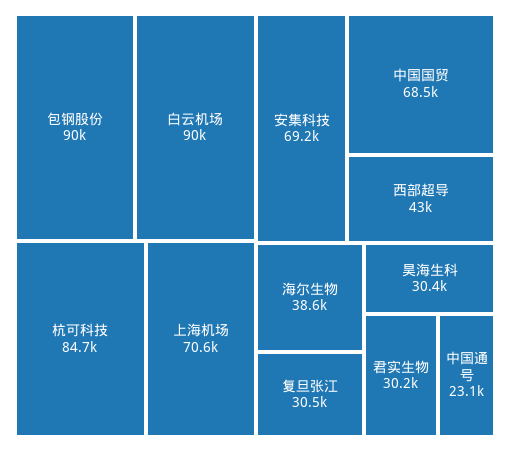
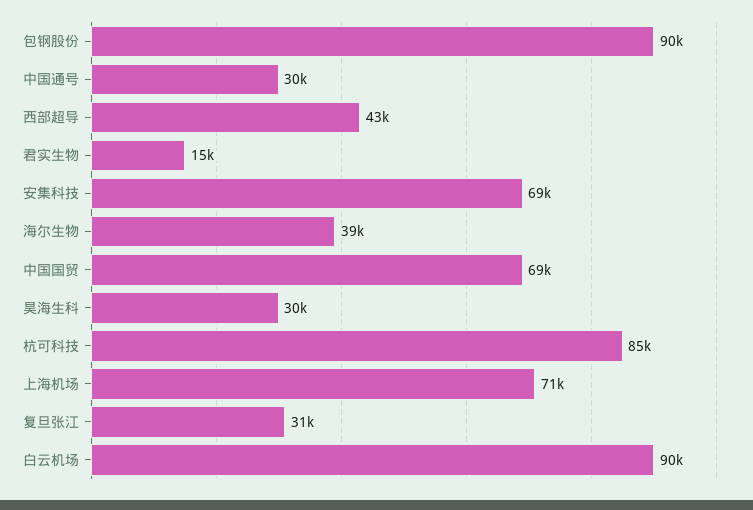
  {
    "包钢股份": 90000,
    "白云机场": 90000,
    "杭可科技": 84700,
    "上海机场": 70600,
    "安集科技": 69200,
    "中国国贸": 68500,
    "西部超导": 43000,
    "海尔生物": 38600,
    "复旦张江": 30500,
    "昊海生科": 30400,
-   "君实生物": 30200,
+   "君实生物": 15000,
-   "中国通号": 23100
+   "中国通号": 30000
  }

